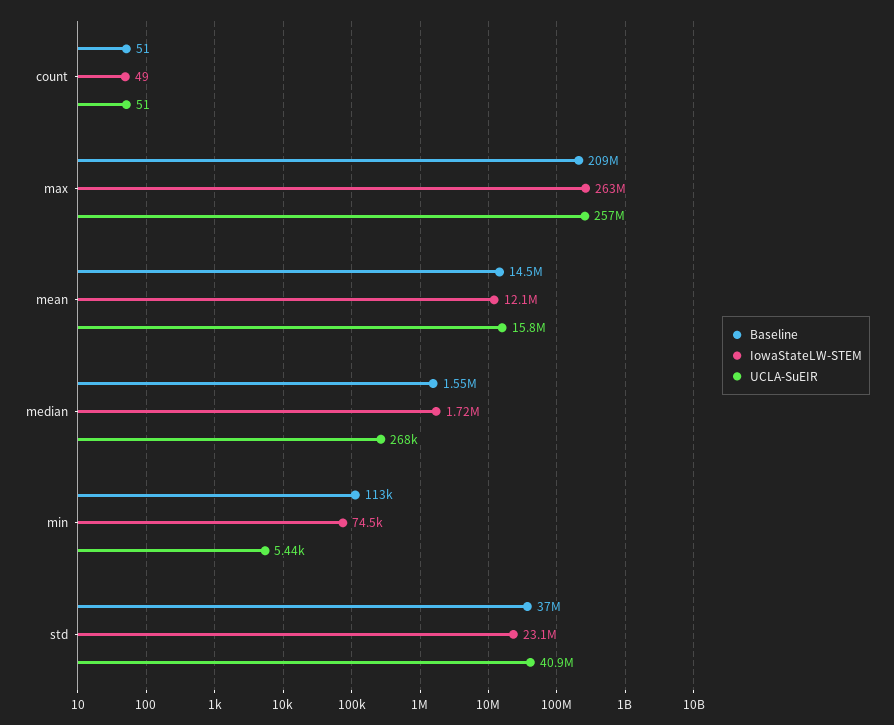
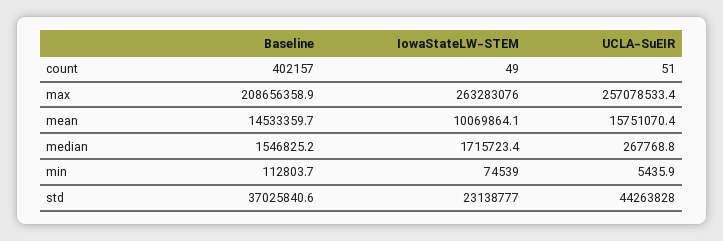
  {
    "Baseline": {
-     "count": 51,
+     "count": 402157,
      "max": 208656358.9,
      "mean": 14533359.7,
      "median": 1546825.2,
      "min": 112803.7,
      "std": 37025840.6
    },
    "IowaStateLW-STEM": {
      "count": 49,
      "max": 263283076,
-     "mean": 12100000,
+     "mean": 10069864.1,
      "median": 1715723.4,
      "min": 74539,
      "std": 23138777
    },
    "UCLA-SuEIR": {
      "count": 51,
      "max": 257078533.4,
      "mean": 15751070.4,
      "median": 267768.8,
      "min": 5435.9,
-     "std": 40900000
+     "std": 44263828
    }
  }

